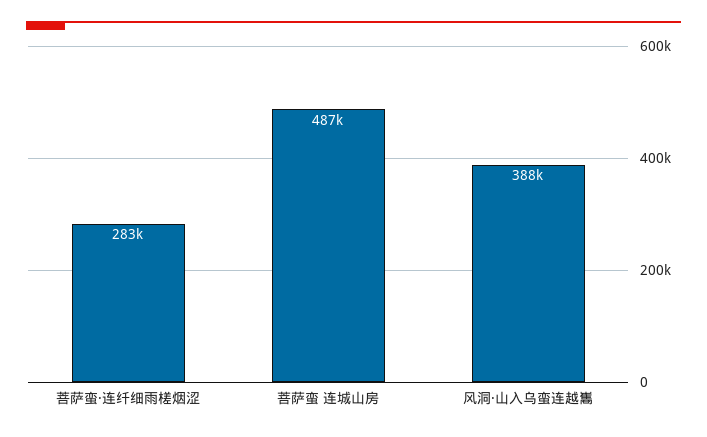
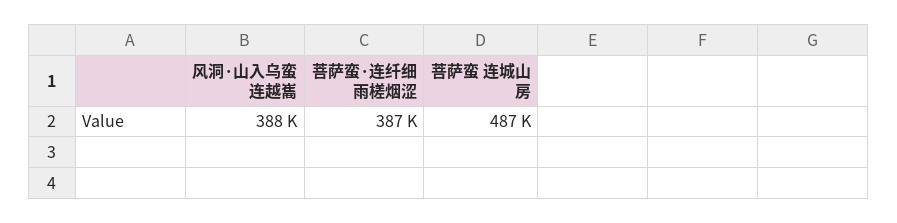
  {
-   "菩萨蛮·连纤细雨槎烟涩": 283000,
+   "菩萨蛮·连纤细雨槎烟涩": 387000,
    "菩萨蛮 连城山房": 487000,
    "风洞·山入乌蛮连越巂": 388000
  }

